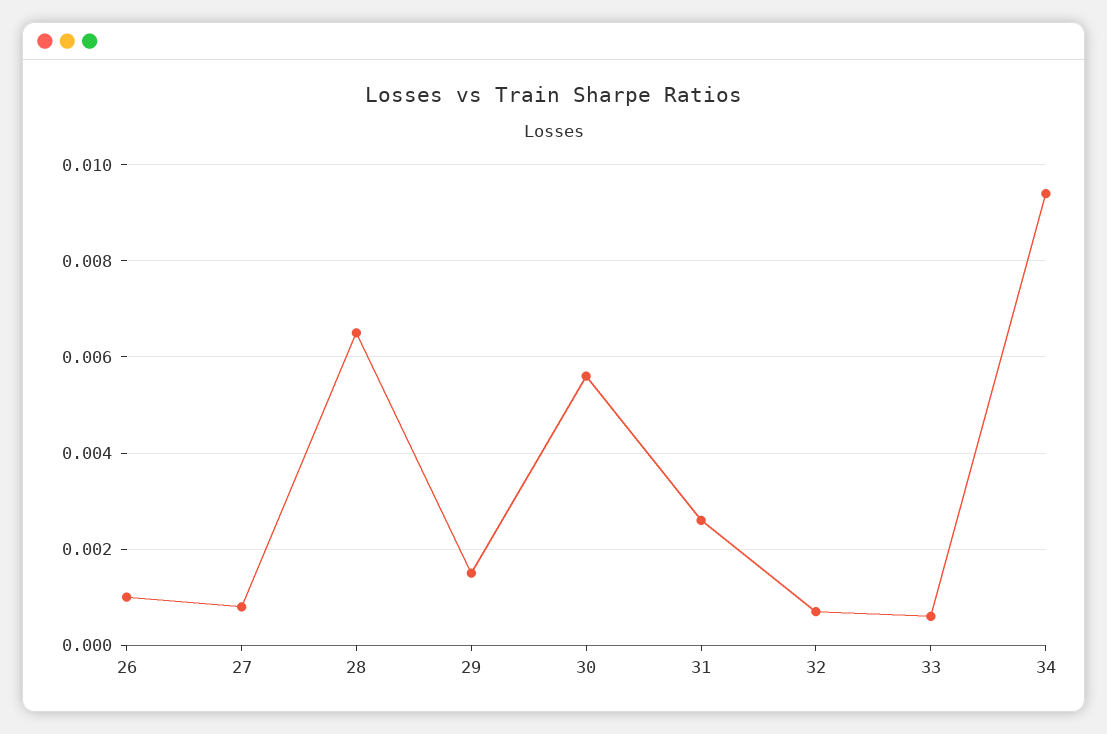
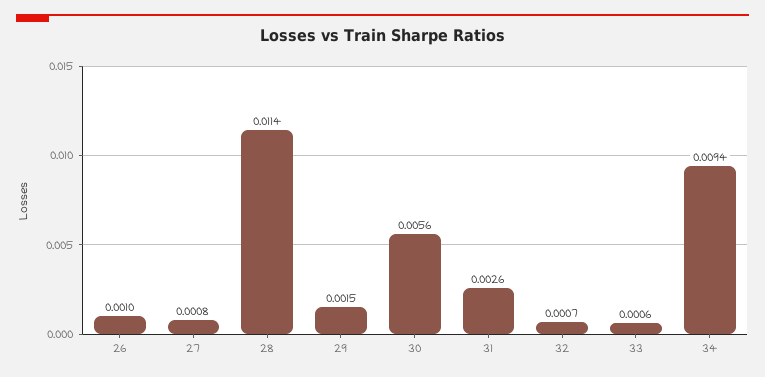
  {
    "26": 0.001,
    "27": 0.0008,
-   "28": 0.0065,
+   "28": 0.0114,
    "29": 0.0015,
    "30": 0.0056,
    "31": 0.0026,
    "32": 0.0007,
    "33": 0.0006,
    "34": 0.0094
  }

